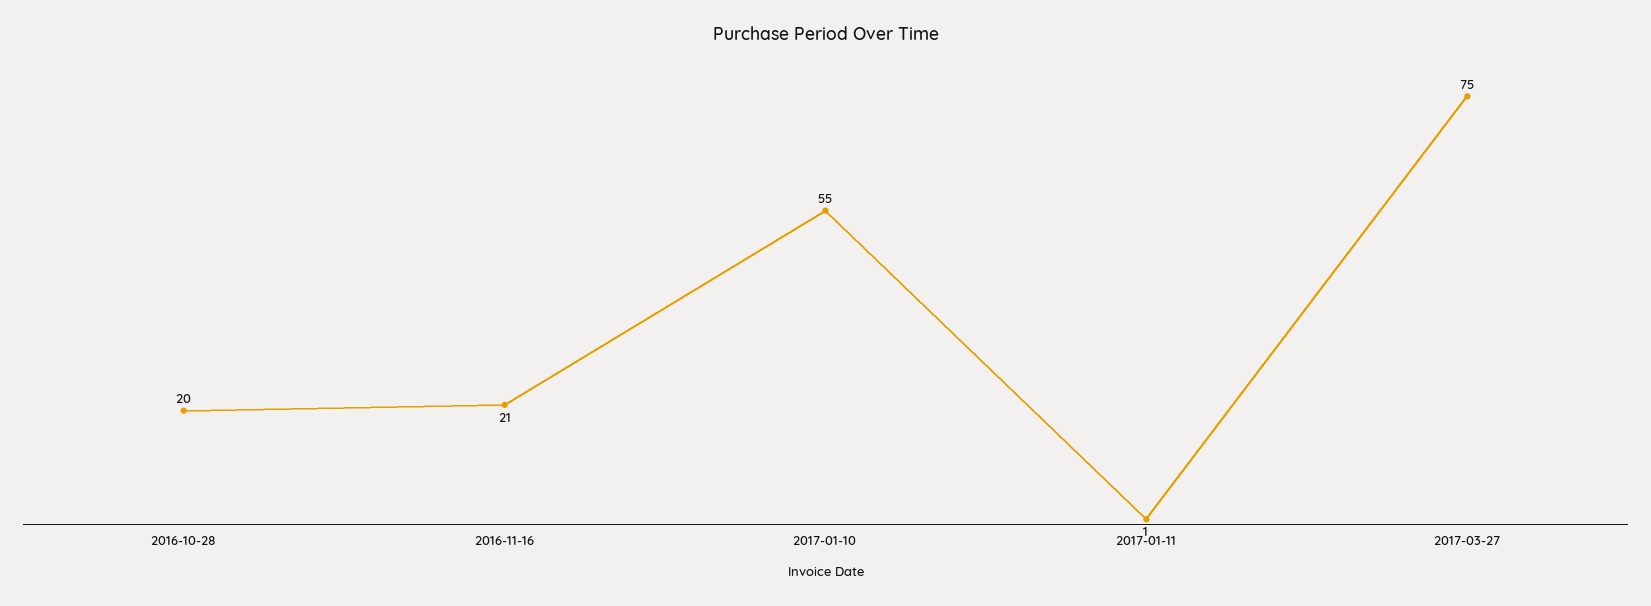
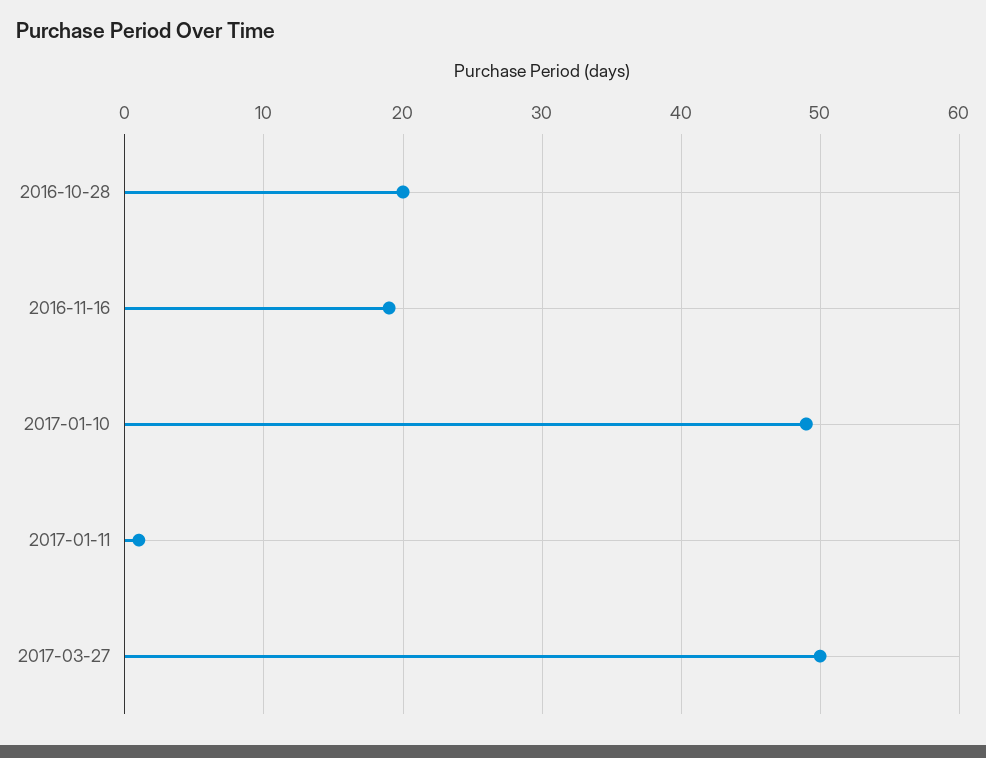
  {
    "2016-10-28": 20,
-   "2016-11-16": 21,
+   "2016-11-16": 19,
-   "2017-01-10": 55,
+   "2017-01-10": 49,
    "2017-01-11": 1,
-   "2017-03-27": 75
+   "2017-03-27": 50
  }

